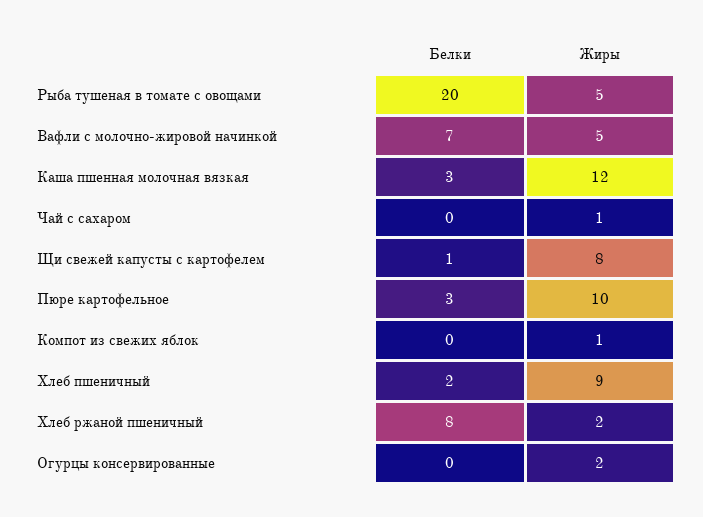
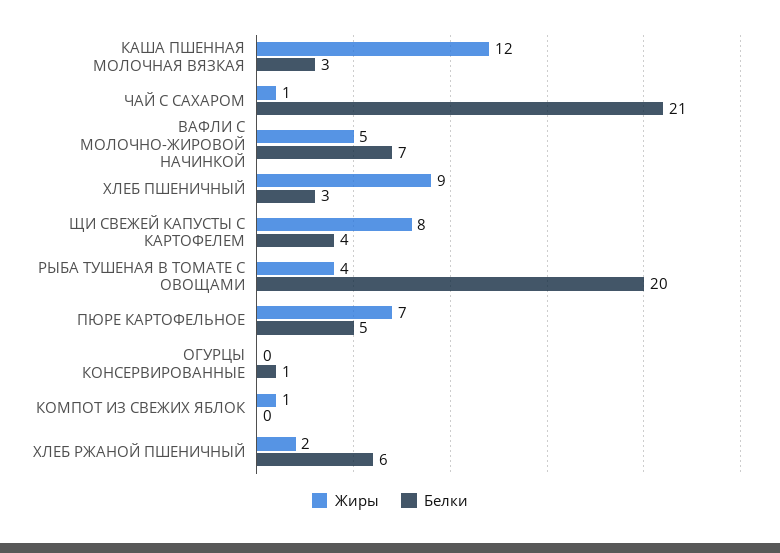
  {
    "Белки": {
      "Рыба тушеная в томате с овощами": 20,
      "Вафли с молочно-жировой начинкой": 7,
      "Каша пшенная молочная вязкая": 3,
-     "Чай с сахаром": 0,
+     "Чай с сахаром": 21,
-     "Щи свежей капусты с картофелем": 1,
+     "Щи свежей капусты с картофелем": 4,
-     "Пюре картофельное": 3,
+     "Пюре картофельное": 5,
      "Компот из свежих яблок": 0,
-     "Хлеб пшеничный": 2,
+     "Хлеб пшеничный": 3,
-     "Хлеб ржаной пшеничный": 8,
+     "Хлеб ржаной пшеничный": 6,
-     "Огурцы консервированные": 0
+     "Огурцы консервированные": 1
    },
    "Жиры": {
-     "Рыба тушеная в томате с овощами": 5,
+     "Рыба тушеная в томате с овощами": 4,
      "Вафли с молочно-жировой начинкой": 5,
      "Каша пшенная молочная вязкая": 12,
      "Чай с сахаром": 1,
      "Щи свежей капусты с картофелем": 8,
-     "Пюре картофельное": 10,
+     "Пюре картофельное": 7,
      "Компот из свежих яблок": 1,
      "Хлеб пшеничный": 9,
      "Хлеб ржаной пшеничный": 2,
-     "Огурцы консервированные": 2
+     "Огурцы консервированные": 0
    }
  }

